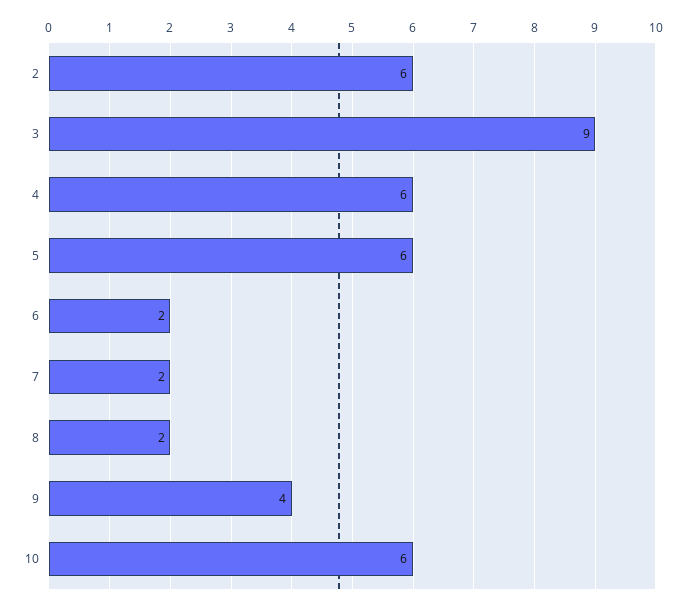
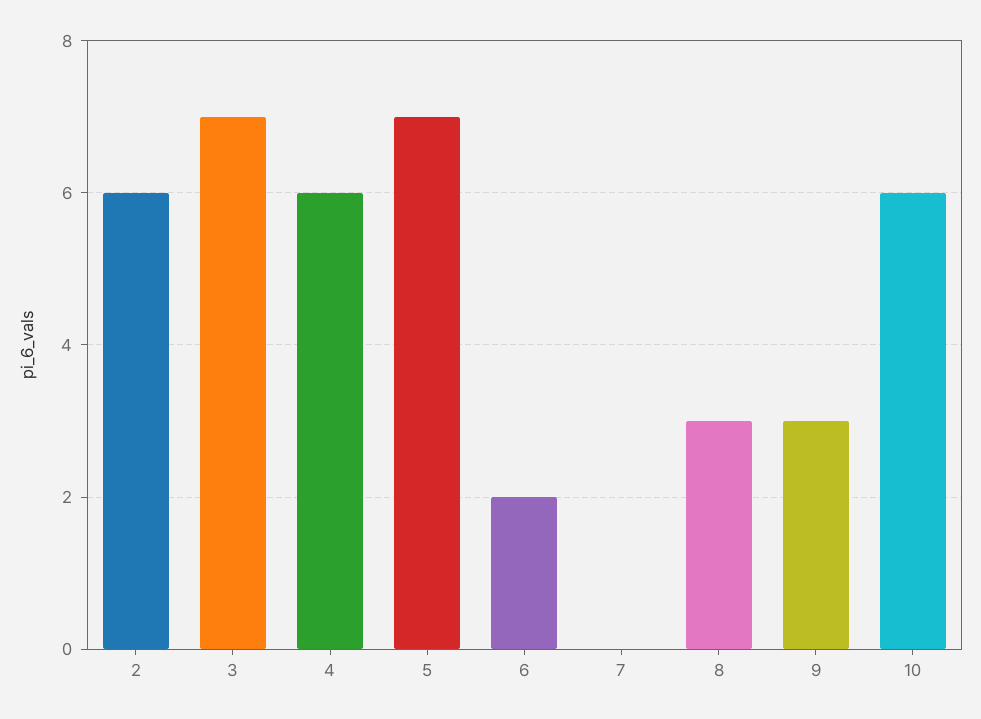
  {
    "2": 6,
-   "3": 9,
+   "3": 7,
    "4": 6,
-   "5": 6,
+   "5": 7,
    "6": 2,
-   "7": 2,
+   "7": 0,
-   "8": 2,
+   "8": 3,
-   "9": 4,
+   "9": 3,
    "10": 6
  }

